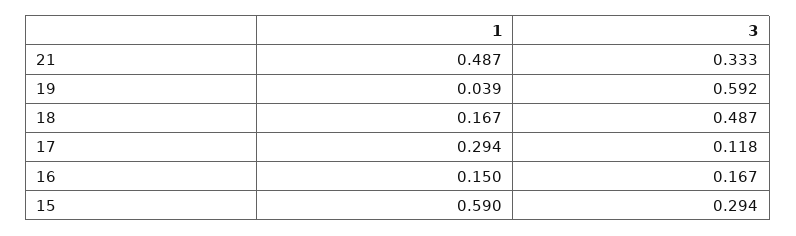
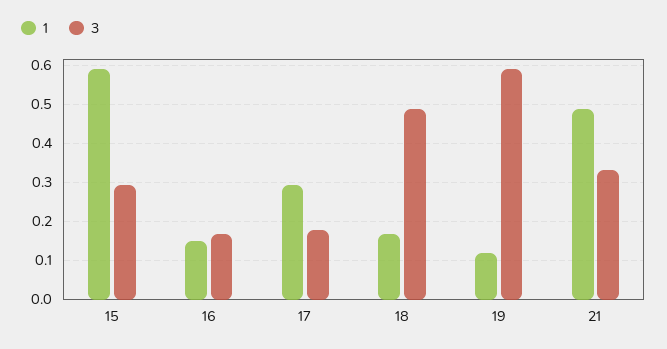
  {
    "1": {
      "21": 0.487,
-     "19": 0.039,
+     "19": 0.12,
      "18": 0.167,
      "17": 0.294,
      "16": 0.15,
      "15": 0.59
    },
    "3": {
      "21": 0.333,
      "19": 0.592,
      "18": 0.487,
-     "17": 0.118,
+     "17": 0.18,
      "16": 0.167,
      "15": 0.294
    }
  }

